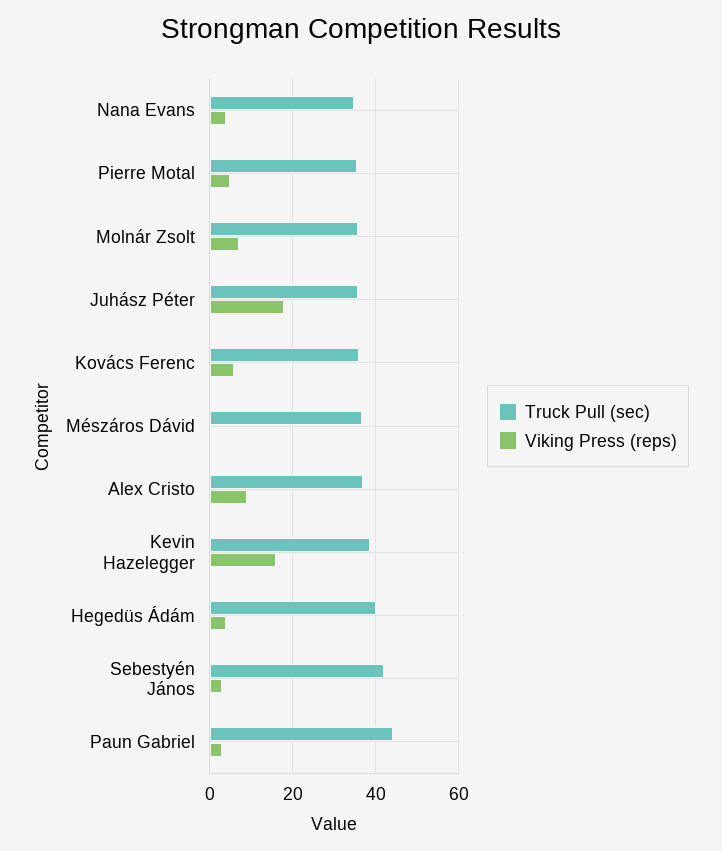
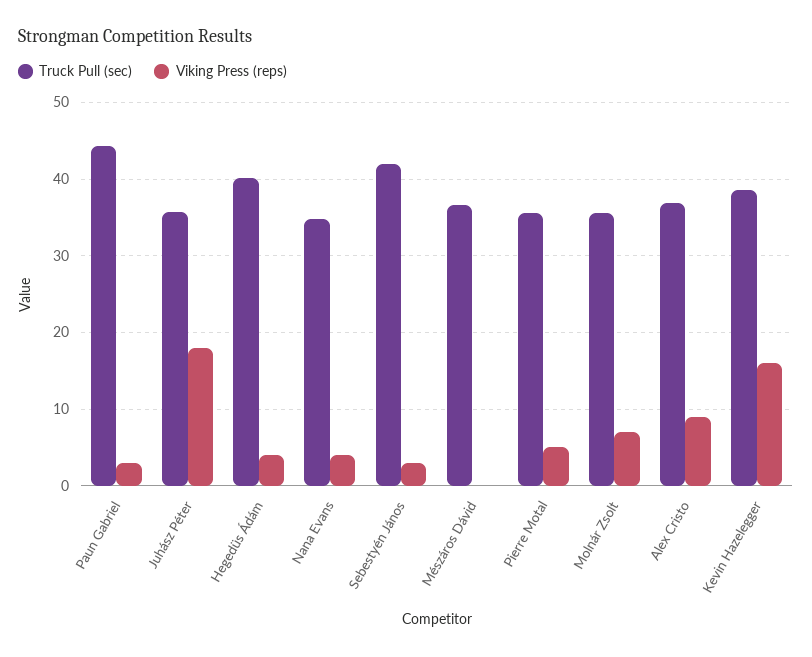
  {
    "Truck Pull (sec)": {
      "Nana Evans": 35,
      "Pierre Motal": 36,
      "Molnár Zsolt": 36,
      "Juhász Péter": 36,
-     "Kovács Ferenc": 36,
      "Mészáros Dávid": 37,
      "Alex Cristo": 37,
      "Kevin Hazelegger": 39,
      "Hegedüs Ádám": 40,
      "Sebestyén János": 42,
      "Paun Gabriel": 44
    },
    "Viking Press (reps)": {
      "Nana Evans": 4,
      "Pierre Motal": 5,
      "Molnár Zsolt": 7,
      "Juhász Péter": 18,
-     "Kovács Ferenc": 6,
      "Mészáros Dávid": 0,
      "Alex Cristo": 9,
      "Kevin Hazelegger": 16,
      "Hegedüs Ádám": 4,
      "Sebestyén János": 3,
      "Paun Gabriel": 3
    }
  }

